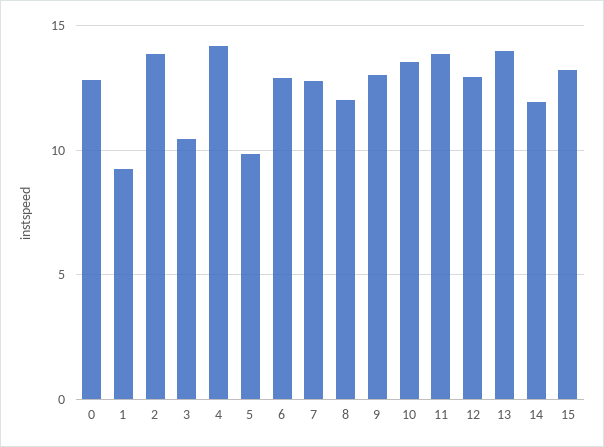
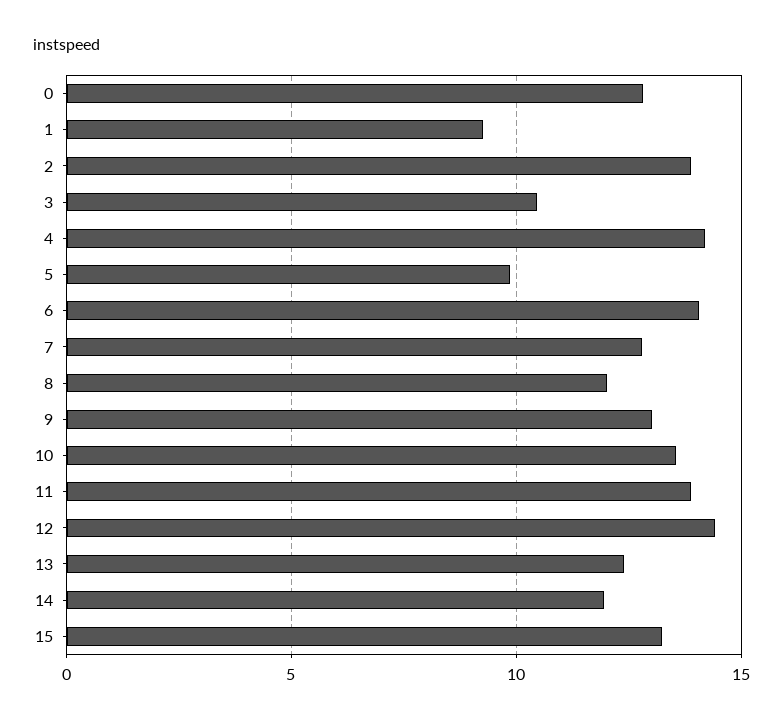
  {
    "0": 13,
    "1": 9.5,
    "2": 14,
    "3": 10.5,
    "4": 14,
    "5": 10,
-   "6": 13,
+   "6": 14,
    "7": 13,
    "8": 12,
    "9": 13,
    "10": 13.5,
    "11": 14,
-   "12": 13,
+   "12": 14.5,
-   "13": 14,
+   "13": 12.5,
    "14": 12,
    "15": 13
  }

